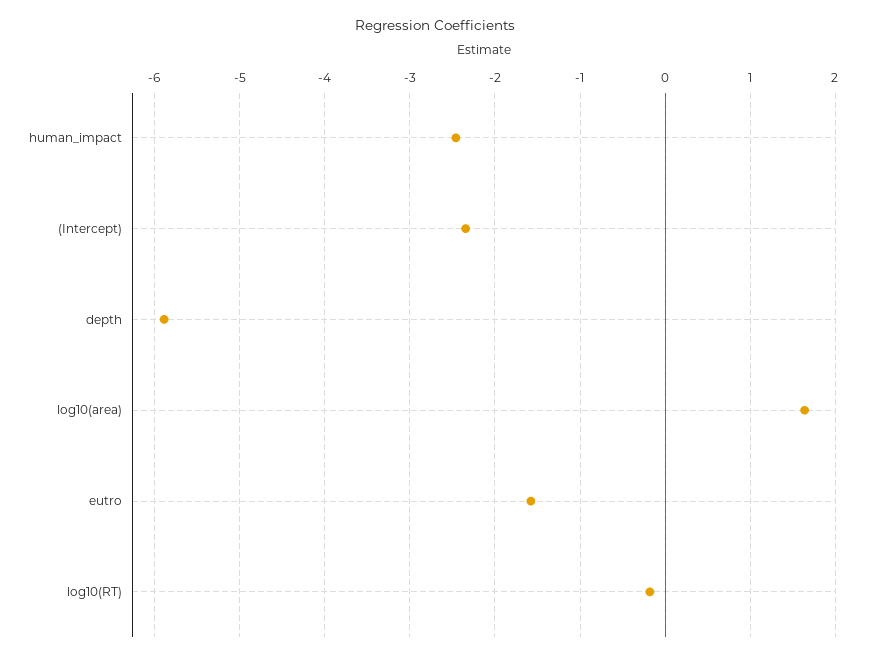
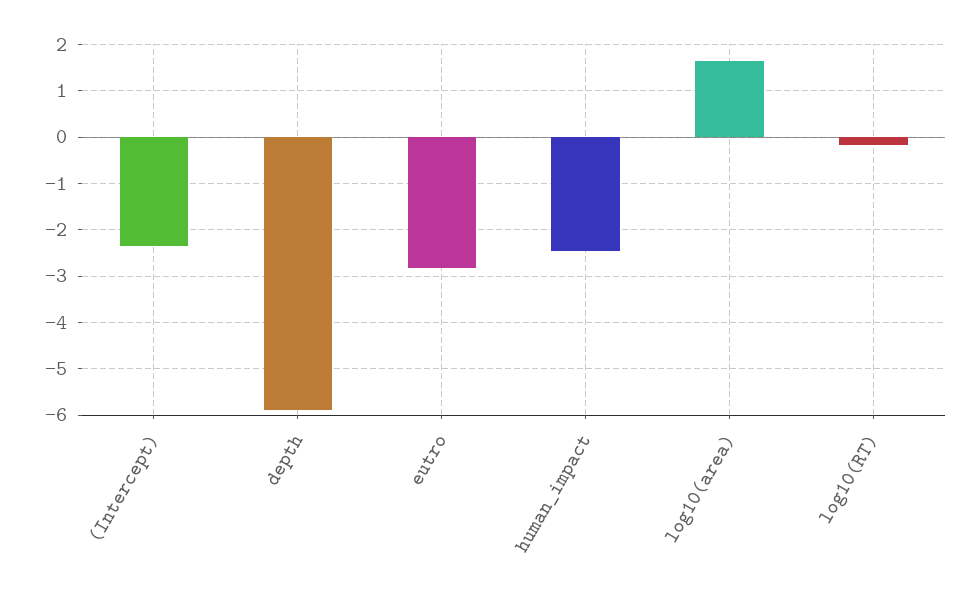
  {
    "human_impact": -2.5,
    "(Intercept)": -2.3,
    "depth": -5.9,
    "log10(area)": 1.6,
-   "eutro": -1.6,
+   "eutro": -2.8,
    "log10(RT)": -0.2
  }

